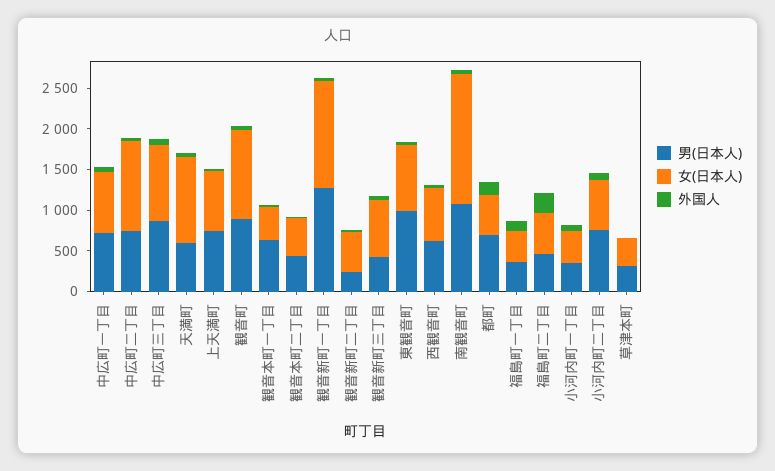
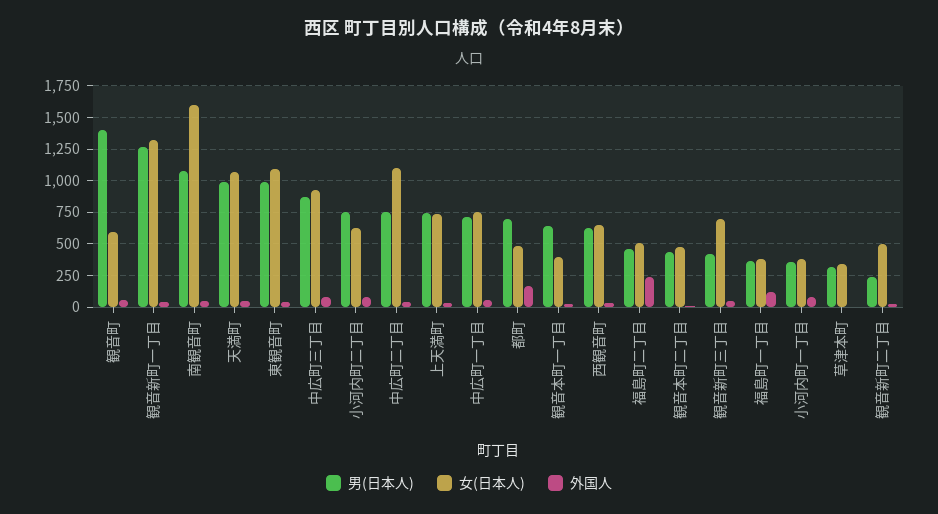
  {
    "男(日本人)": {
      "中広町一丁目": 700,
      "中広町二丁目": 750,
      "中広町三丁目": 850,
-     "天満町": 600,
+     "天満町": 1000,
      "上天満町": 750,
-     "観音町": 900,
+     "観音町": 1400,
      "観音本町一丁目": 650,
      "観音本町二丁目": 450,
      "観音新町一丁目": 1250,
      "観音新町二丁目": 250,
      "観音新町三丁目": 400,
      "東観音町": 1000,
      "西観音町": 650,
      "南観音町": 1100,
      "都町": 700,
      "福島町一丁目": 350,
      "福島町二丁目": 450,
      "小河内町一丁目": 350,
      "小河内町二丁目": 750,
      "草津本町": 300
    },
    "女(日本人)": {
      "中広町一丁目": 750,
      "中広町二丁目": 1100,
      "中広町三丁目": 950,
      "天満町": 1050,
      "上天満町": 750,
-     "観音町": 1100,
+     "観音町": 600,
      "観音本町一丁目": 400,
      "観音本町二丁目": 500,
      "観音新町一丁目": 1300,
      "観音新町二丁目": 500,
      "観音新町三丁目": 700,
-     "東観音町": 800,
+     "東観音町": 1100,
      "西観音町": 650,
      "南観音町": 1600,
      "都町": 500,
      "福島町一丁目": 400,
      "福島町二丁目": 500,
      "小河内町一丁目": 400,
      "小河内町二丁目": 650,
      "草津本町": 350
    },
    "外国人": {
      "中広町一丁目": 50,
      "中広町二丁目": 50,
      "中広町三丁目": 100,
      "天満町": 50,
      "上天満町": 50,
      "観音町": 50,
      "観音本町一丁目": 50,
      "観音本町二丁目": 0,
      "観音新町一丁目": 50,
      "観音新町二丁目": 50,
      "観音新町三丁目": 50,
      "東観音町": 50,
      "西観音町": 50,
      "南観音町": 50,
      "都町": 150,
      "福島町一丁目": 100,
      "福島町二丁目": 250,
      "小河内町一丁目": 100,
      "小河内町二丁目": 100,
      "草津本町": 0
    }
  }

